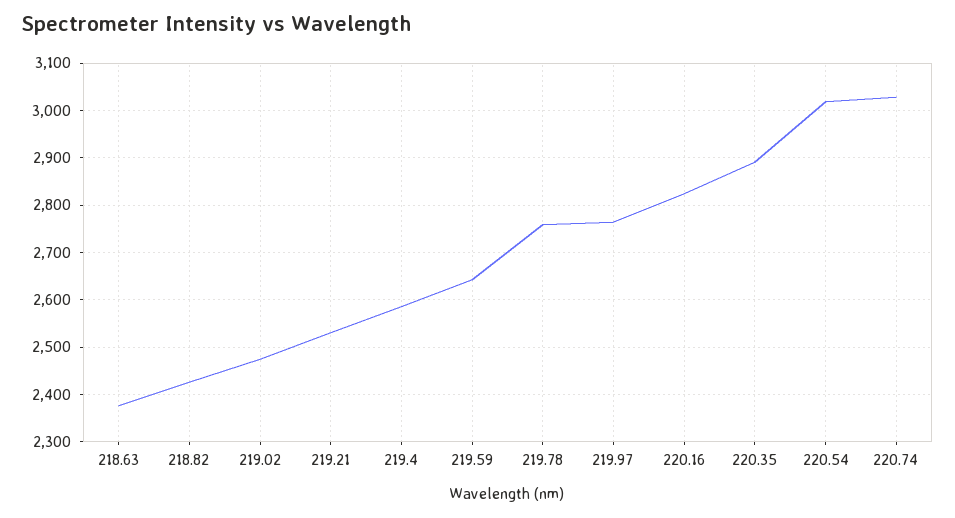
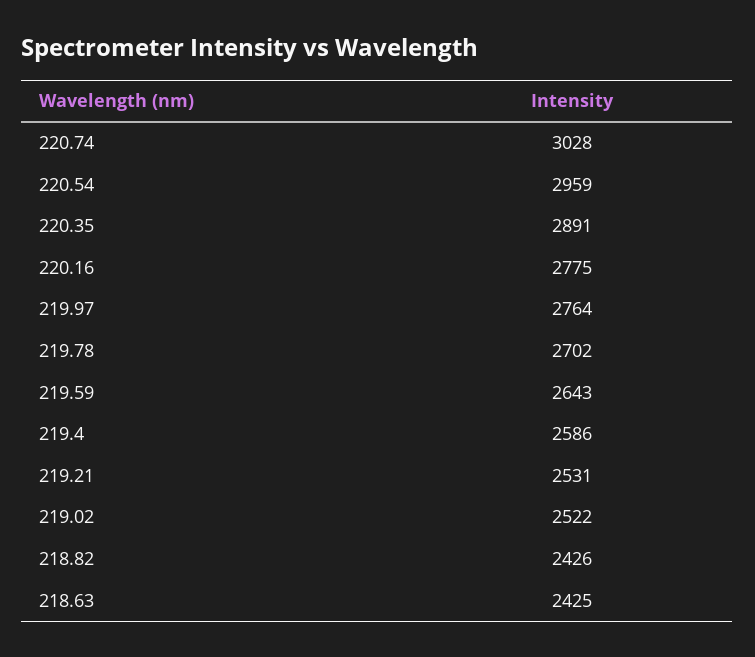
  {
-   "218.63": 2380,
+   "218.63": 2425,
    "218.82": 2426,
-   "219.02": 2480,
+   "219.02": 2522,
    "219.21": 2531,
    "219.4": 2586,
    "219.59": 2643,
-   "219.78": 2760,
+   "219.78": 2702,
    "219.97": 2764,
-   "220.16": 2820,
+   "220.16": 2775,
    "220.35": 2891,
-   "220.54": 3020,
+   "220.54": 2959,
    "220.74": 3028
  }

